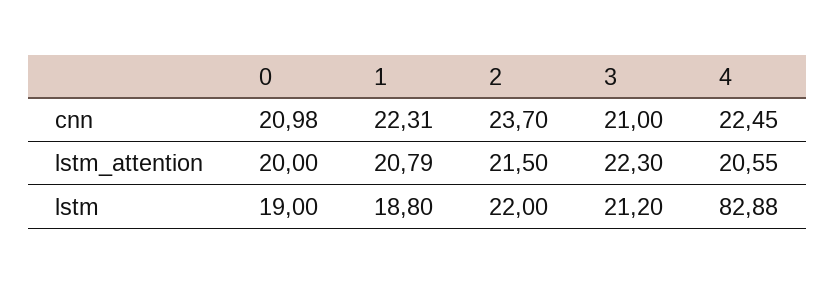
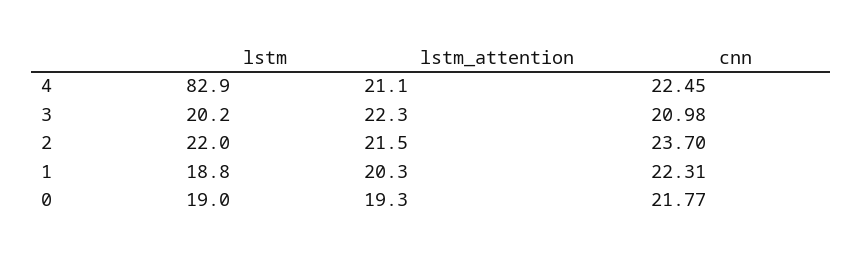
  {
    "0": {
-     "cnn": 20.98,
+     "cnn": 21.77,
-     "lstm_attention": 20,
+     "lstm_attention": 19.3,
      "lstm": 19
    },
    "1": {
      "cnn": 22.31,
-     "lstm_attention": 20.79,
+     "lstm_attention": 20.3,
      "lstm": 18.8
    },
    "2": {
      "cnn": 23.7,
      "lstm_attention": 21.5,
      "lstm": 22
    },
    "3": {
-     "cnn": 21,
+     "cnn": 20.98,
      "lstm_attention": 22.3,
-     "lstm": 21.2
+     "lstm": 20.2
    },
    "4": {
      "cnn": 22.45,
-     "lstm_attention": 20.55,
+     "lstm_attention": 21.1,
      "lstm": 82.88
    }
  }

